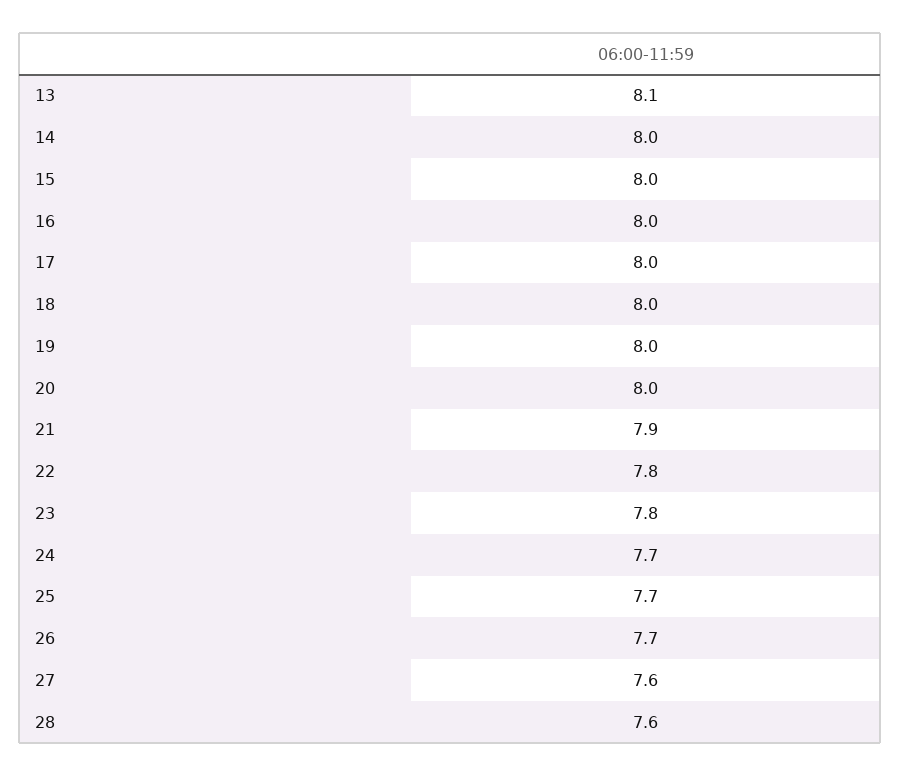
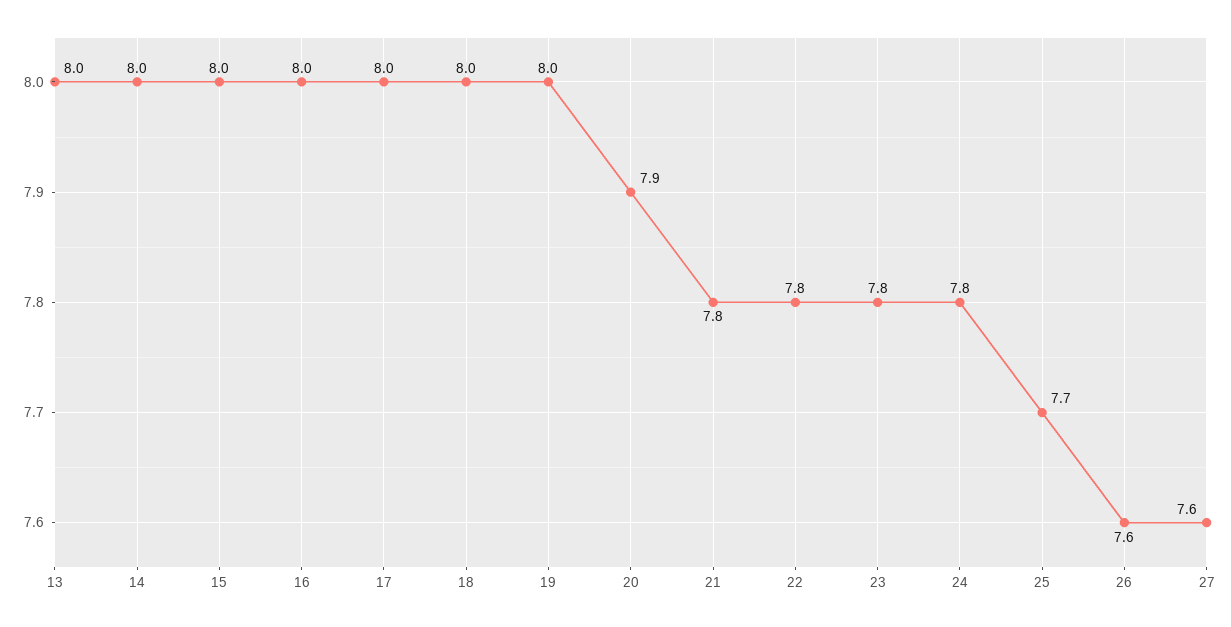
  {
-   "13": 8.1,
+   "13": 8,
    "14": 8,
    "15": 8,
    "16": 8,
    "17": 8,
    "18": 8,
    "19": 8,
-   "20": 8,
+   "20": 7.9,
-   "21": 7.9,
+   "21": 7.8,
    "22": 7.8,
    "23": 7.8,
-   "24": 7.7,
+   "24": 7.8,
    "25": 7.7,
-   "26": 7.7,
+   "26": 7.6,
-   "27": 7.6,
+   "27": 7.6
-   "28": 7.6
  }

